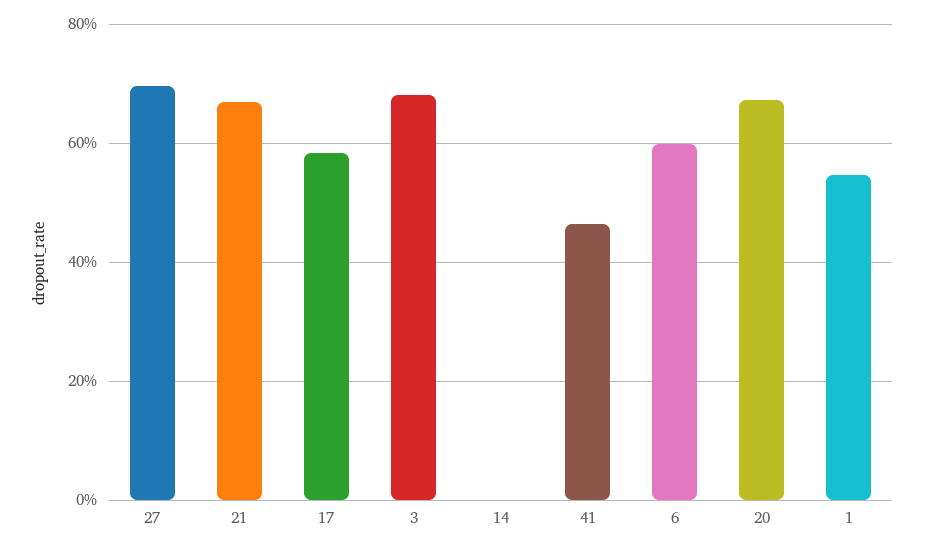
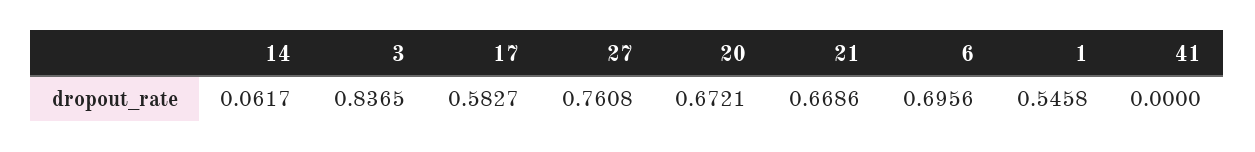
  {
-   "27": 0.7,
+   "27": 0.7608,
    "21": 0.6686,
    "17": 0.5827,
-   "3": 0.68,
+   "3": 0.8365,
-   "14": 0,
+   "14": 0.0617,
-   "41": 0.46,
+   "41": 0,
-   "6": 0.6,
+   "6": 0.6956,
    "20": 0.6721,
    "1": 0.5458
  }

